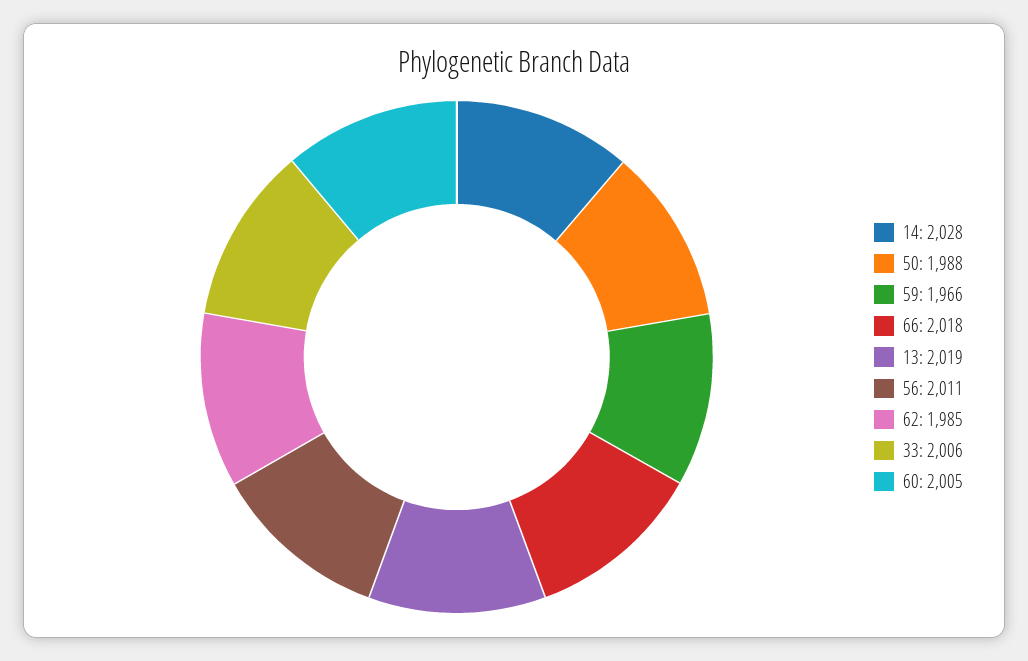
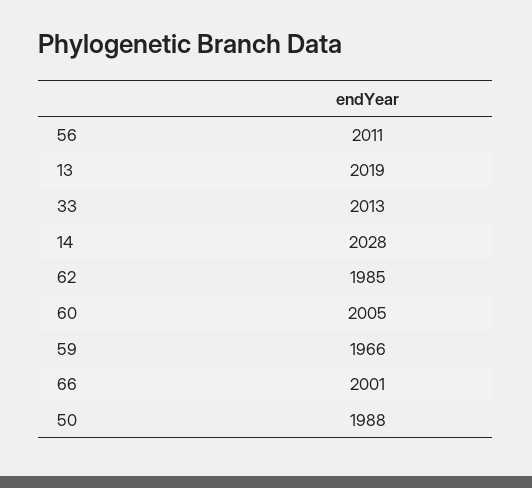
  {
    "14": 2028,
    "50": 1988,
    "59": 1966,
-   "66": 2018,
+   "66": 2001,
    "13": 2019,
    "56": 2011,
    "62": 1985,
-   "33": 2006,
+   "33": 2013,
    "60": 2005
  }

